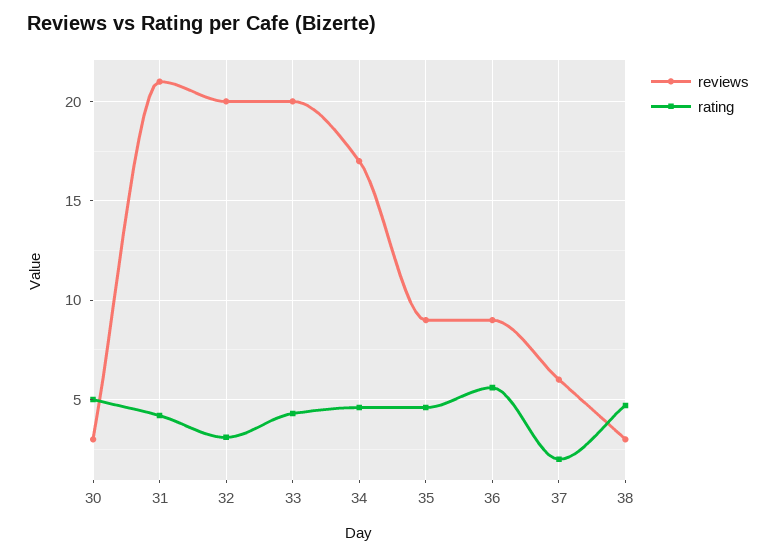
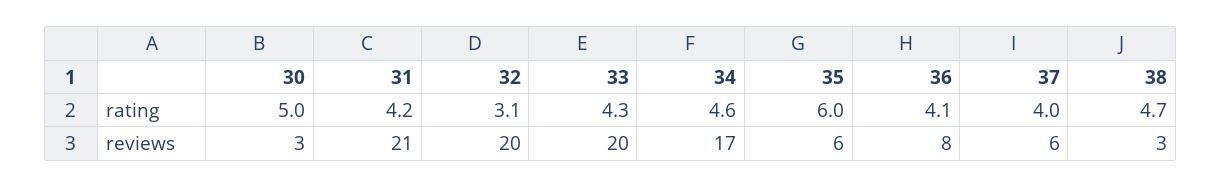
  {
    "reviews": {
      "30": 3,
      "31": 21,
      "32": 20,
      "33": 20,
      "34": 17,
-     "35": 9,
+     "35": 6,
-     "36": 9,
+     "36": 8,
      "37": 6,
      "38": 3
    },
    "rating": {
      "30": 5,
      "31": 4.2,
      "32": 3.1,
      "33": 4.3,
      "34": 4.6,
-     "35": 4.5,
+     "35": 6,
-     "36": 5.5,
+     "36": 4.1,
-     "37": 2,
+     "37": 4,
      "38": 4.7
    }
  }

